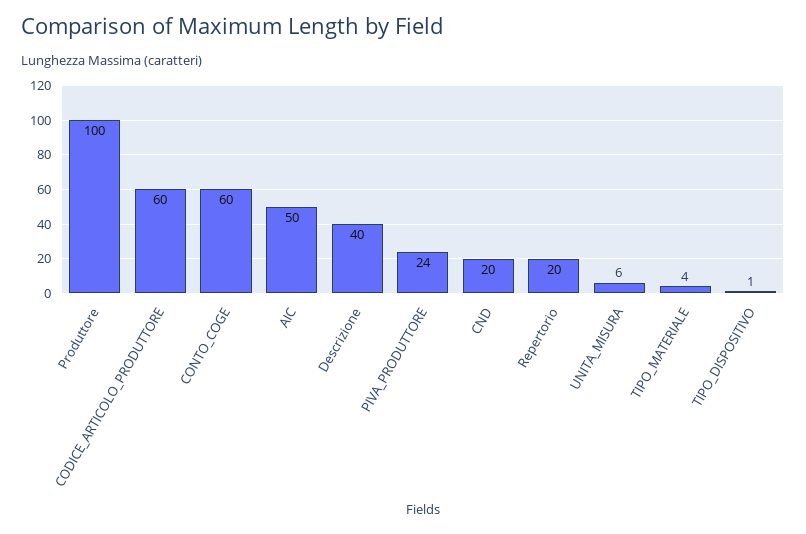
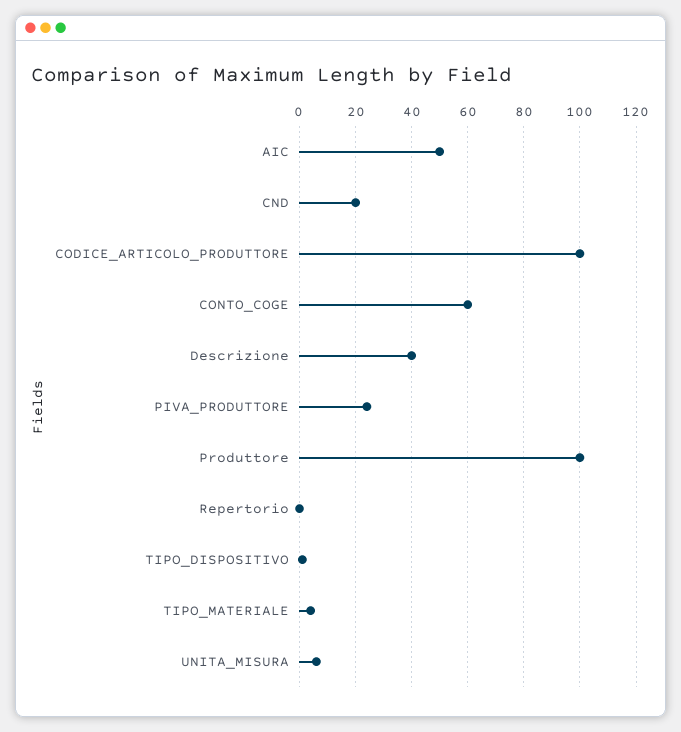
  {
    "Produttore": 100,
-   "CODICE_ARTICOLO_PRODUTTORE": 60,
+   "CODICE_ARTICOLO_PRODUTTORE": 100,
    "CONTO_COGE": 60,
    "AIC": 50,
    "Descrizione": 40,
    "PIVA_PRODUTTORE": 24,
    "CND": 20,
-   "Repertorio": 20,
+   "Repertorio": 0,
    "UNITA_MISURA": 6,
    "TIPO_MATERIALE": 4,
    "TIPO_DISPOSITIVO": 1
  }

